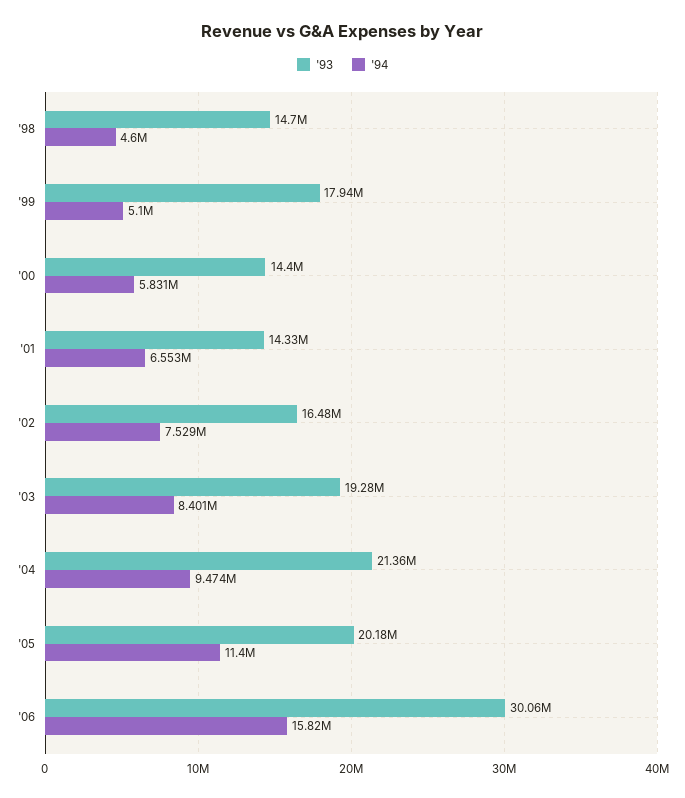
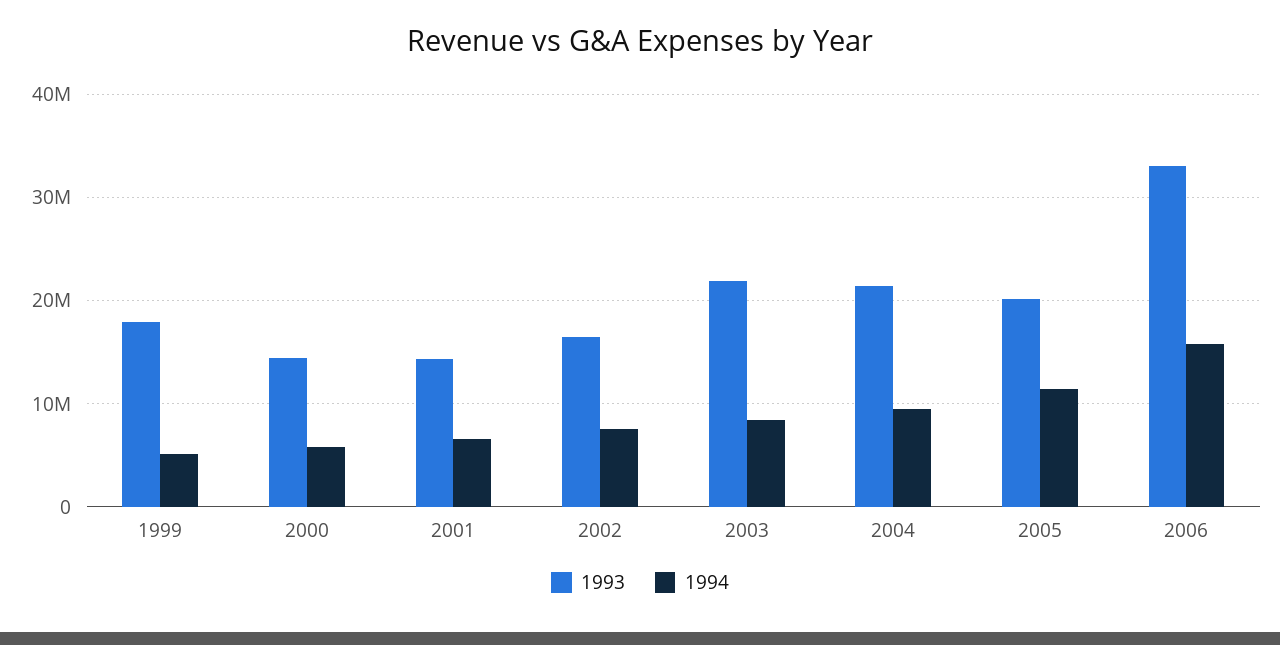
  {
    "'93": {
-     "'98": 14700000,
      "'99": 17940000,
      "'00": 14400000,
      "'01": 14330000,
      "'02": 16480000,
-     "'03": 19280000,
+     "'03": 22000000,
      "'04": 21360000,
      "'05": 20180000,
-     "'06": 30060000
+     "'06": 33000000
    },
    "'94": {
-     "'98": 4600000,
      "'99": 5100000,
      "'00": 5831000,
      "'01": 6553000,
      "'02": 7529000,
      "'03": 8401000,
      "'04": 9474000,
      "'05": 11400000,
      "'06": 15820000
    }
  }

